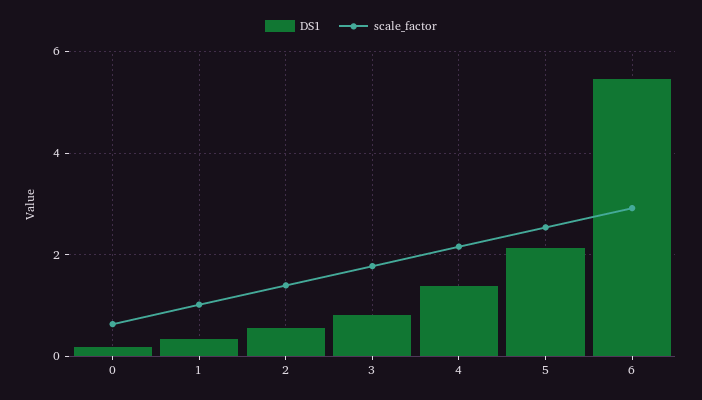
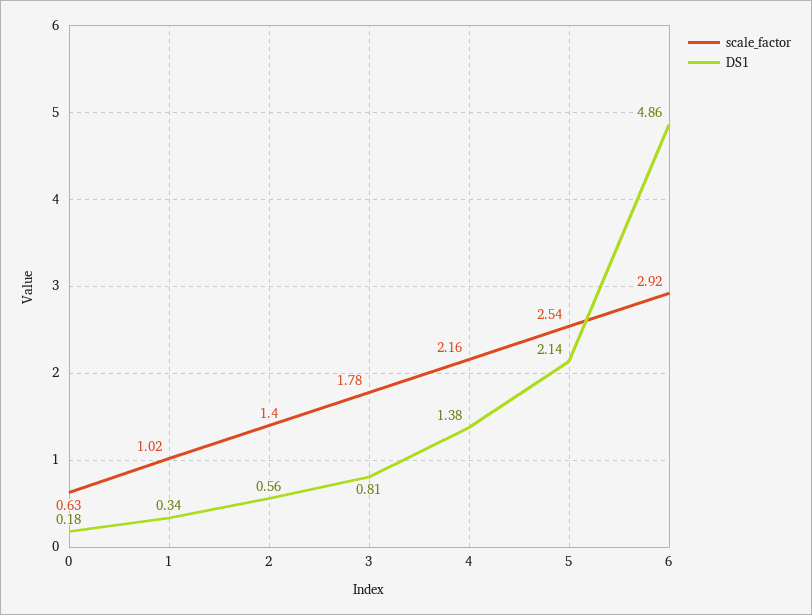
  {
    "DS1": {
      "0": 0.18,
      "1": 0.34,
      "2": 0.56,
      "3": 0.81,
      "4": 1.38,
      "5": 2.14,
-     "6": 5.4
+     "6": 4.86
    },
    "scale_factor": {
      "0": 0.63,
      "1": 1.02,
      "2": 1.4,
      "3": 1.78,
      "4": 2.16,
      "5": 2.54,
      "6": 2.92
    }
  }

